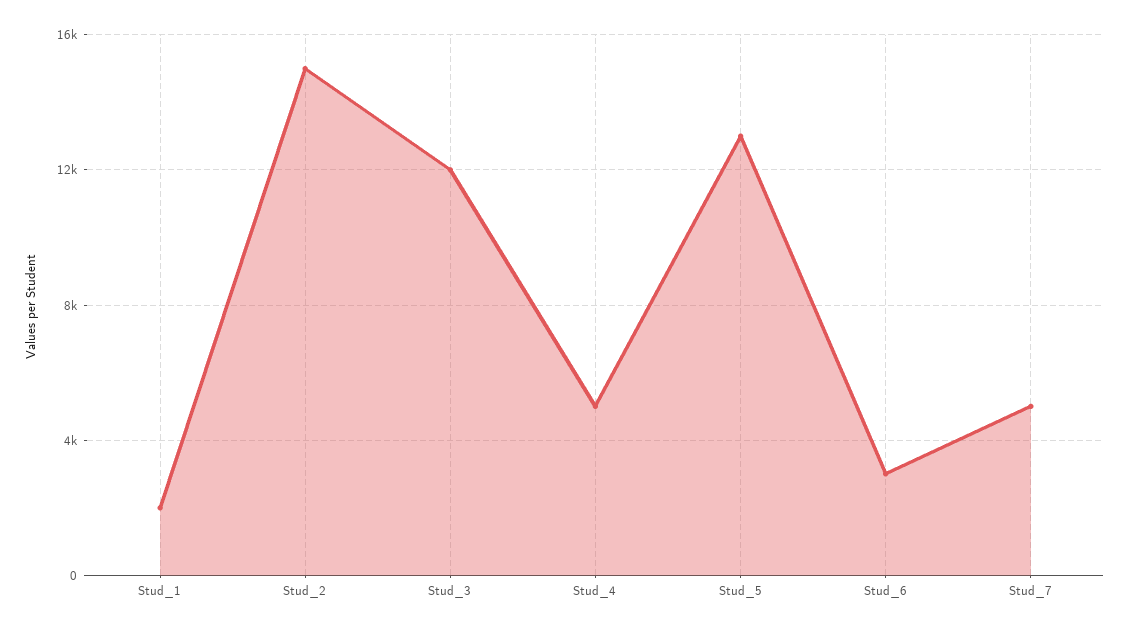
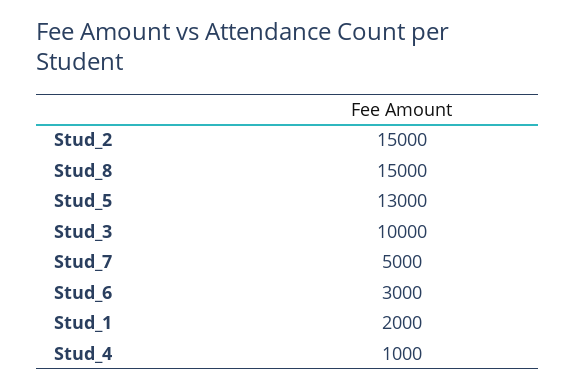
  {
    "Stud_1": 2000,
    "Stud_2": 15000,
-   "Stud_3": 12000,
+   "Stud_3": 10000,
-   "Stud_4": 5000,
+   "Stud_4": 1000,
    "Stud_5": 13000,
    "Stud_6": 3000,
-   "Stud_7": 5000
+   "Stud_7": 5000,
+   "Stud_8": 15000
  }

